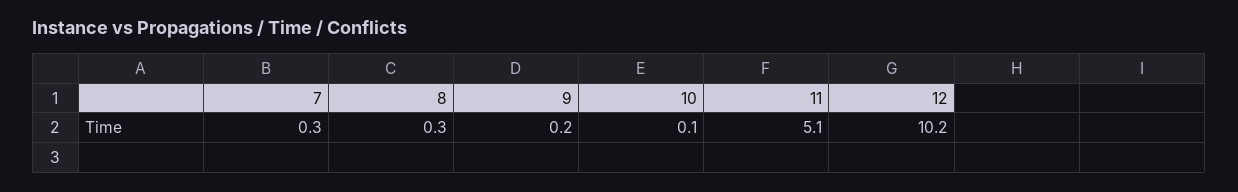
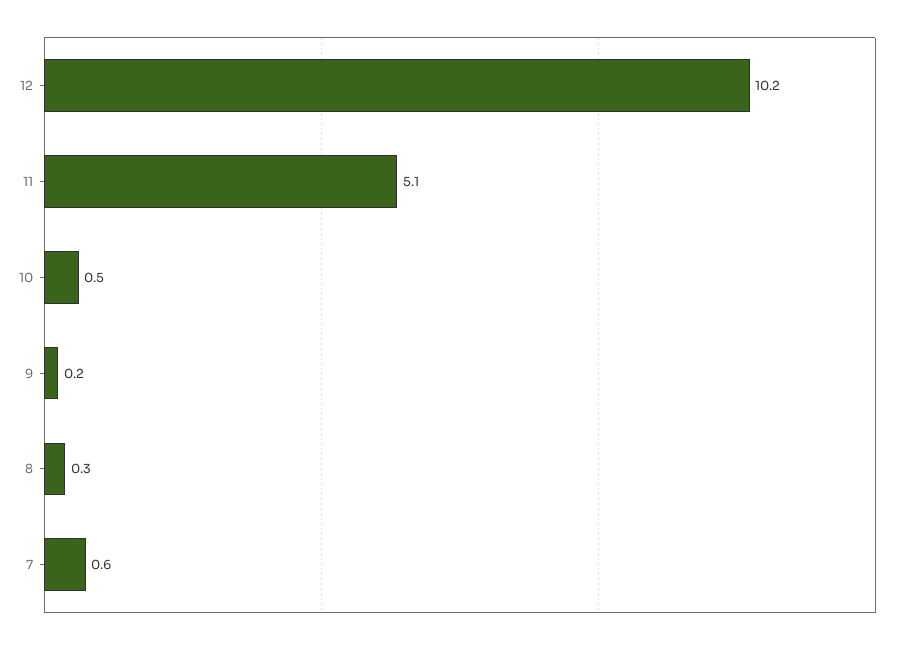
  {
-   "7": 0.3,
+   "7": 0.6,
    "8": 0.3,
    "9": 0.2,
-   "10": 0.1,
+   "10": 0.5,
    "11": 5.1,
    "12": 10.2
  }

